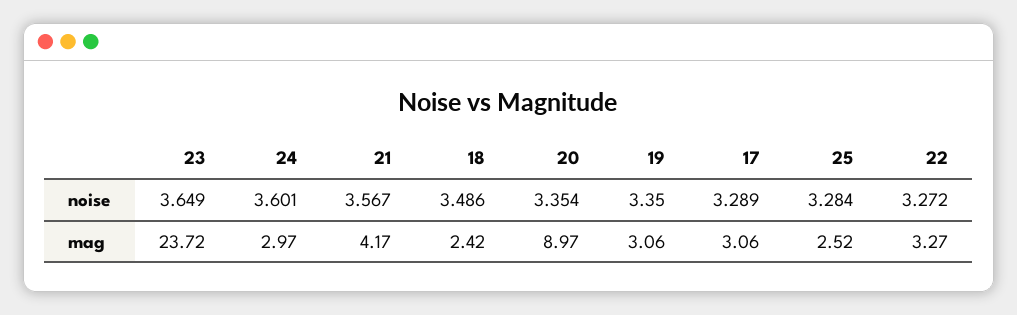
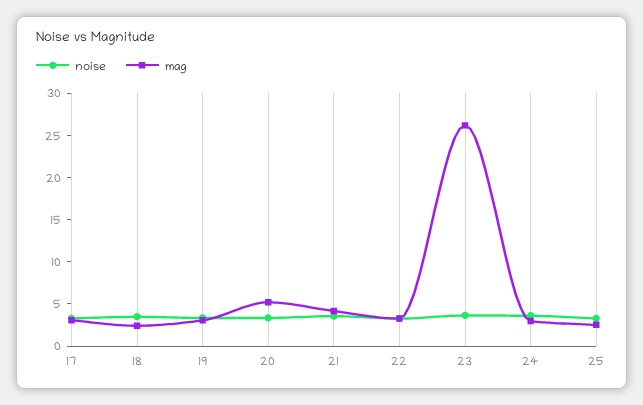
  {
    "noise": {
      "23": 3.649,
      "24": 3.601,
      "21": 3.567,
      "18": 3.486,
      "20": 3.354,
      "19": 3.35,
      "17": 3.289,
      "25": 3.284,
      "22": 3.272
    },
    "mag": {
-     "23": 23.72,
+     "23": 26,
      "24": 2.97,
      "21": 4.17,
      "18": 2.42,
-     "20": 8.97,
+     "20": 5,
      "19": 3.06,
      "17": 3.06,
      "25": 2.52,
      "22": 3.27
    }
  }

